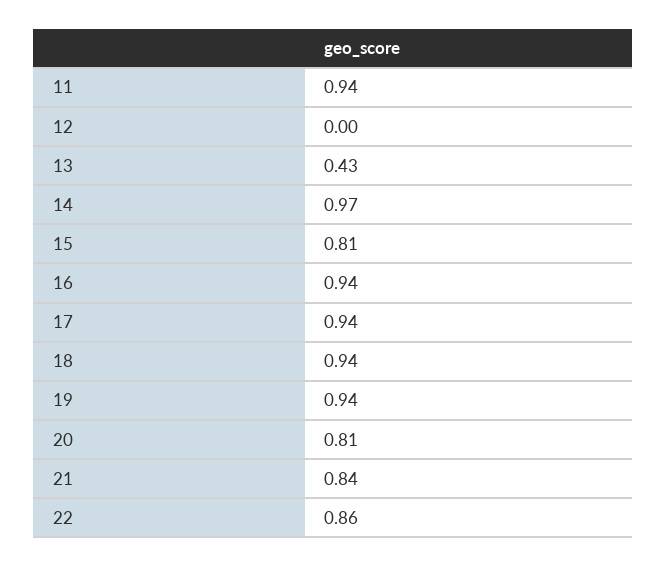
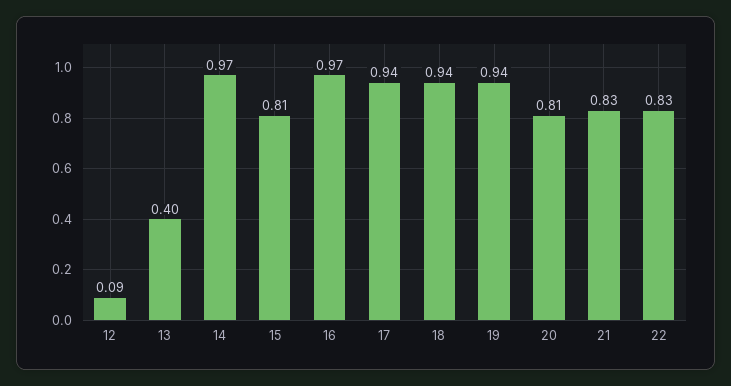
  {
-   "11": 0.94,
-   "12": 0,
+   "12": 0.09,
-   "13": 0.43,
+   "13": 0.4,
    "14": 0.97,
    "15": 0.81,
-   "16": 0.94,
+   "16": 0.97,
    "17": 0.94,
    "18": 0.94,
    "19": 0.94,
    "20": 0.81,
-   "21": 0.84,
+   "21": 0.83,
-   "22": 0.86
+   "22": 0.83
  }

